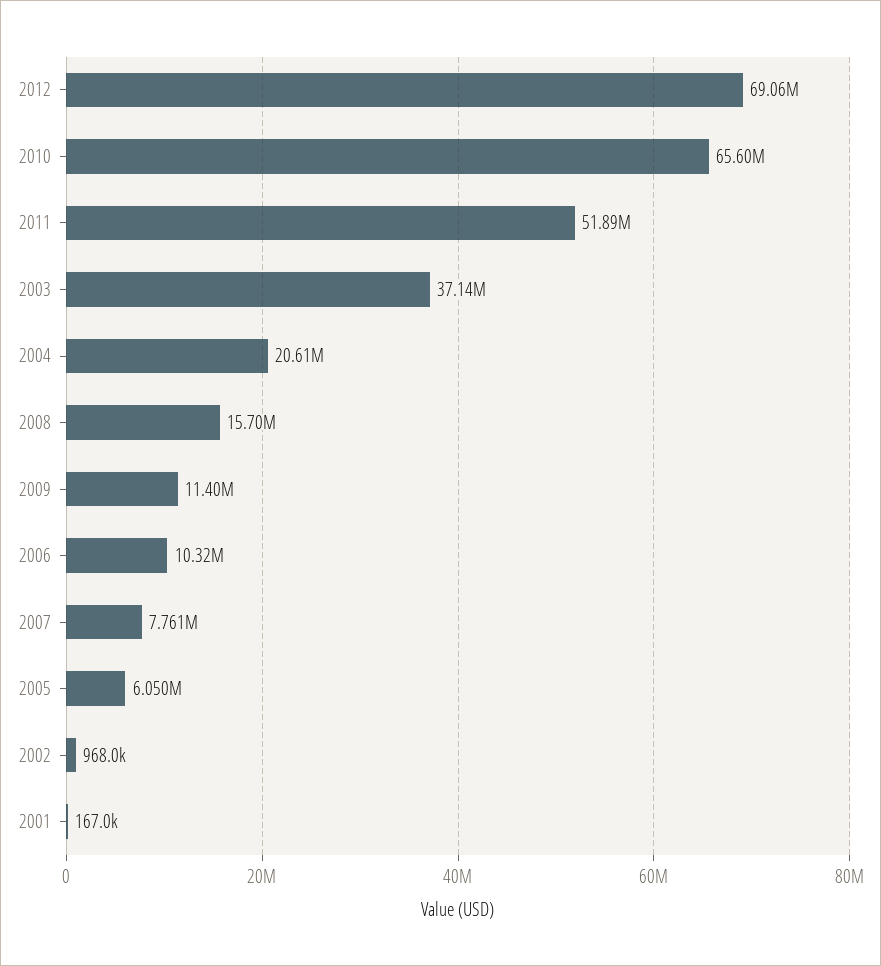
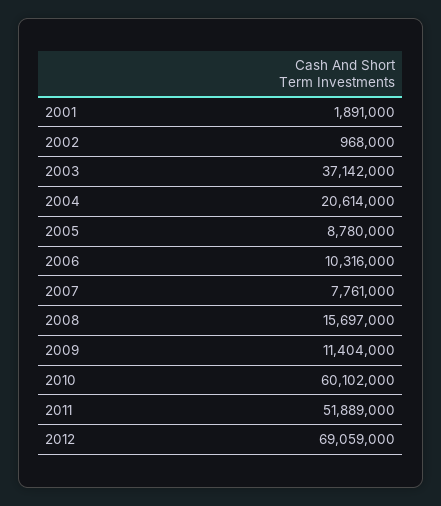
  {
    "2012": 69059000,
-   "2010": 65600000,
+   "2010": 60102000,
    "2011": 51889000,
    "2003": 37142000,
    "2004": 20614000,
    "2008": 15697000,
    "2009": 11404000,
    "2006": 10316000,
    "2007": 7761000,
-   "2005": 6050000,
+   "2005": 8780000,
    "2002": 968000,
-   "2001": 167000
+   "2001": 1891000
  }

